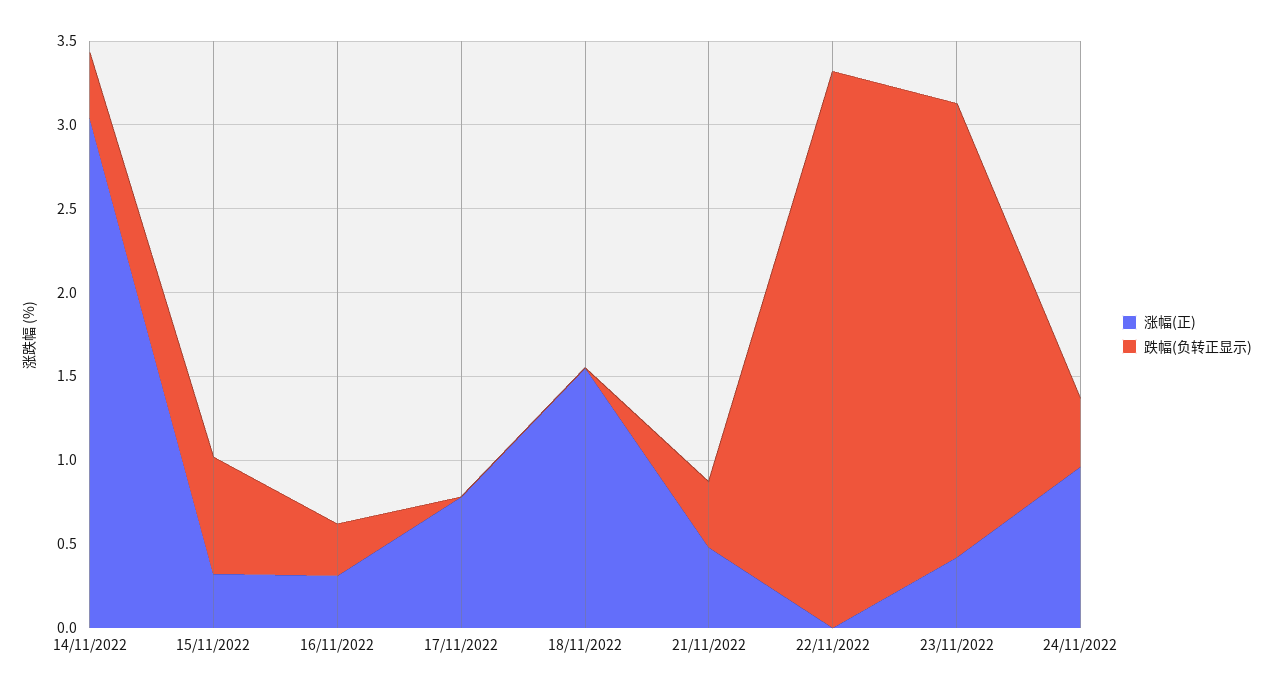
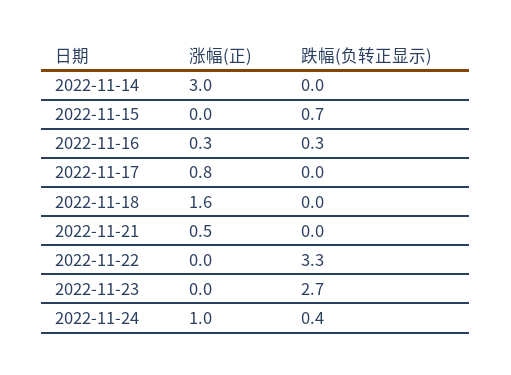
  {
    "涨幅(正)": {
      "14/11/2022": 3,
-     "15/11/2022": 0.3,
+     "15/11/2022": 0,
      "16/11/2022": 0.3,
      "17/11/2022": 0.8,
      "18/11/2022": 1.6,
      "21/11/2022": 0.5,
      "22/11/2022": 0,
-     "23/11/2022": 0.4,
+     "23/11/2022": 0,
      "24/11/2022": 1
    },
    "跌幅(负转正显示)": {
-     "14/11/2022": 0.4,
+     "14/11/2022": 0,
      "15/11/2022": 0.7,
      "16/11/2022": 0.3,
      "17/11/2022": 0,
      "18/11/2022": 0,
-     "21/11/2022": 0.4,
+     "21/11/2022": 0,
      "22/11/2022": 3.3,
      "23/11/2022": 2.7,
      "24/11/2022": 0.4
    }
  }

